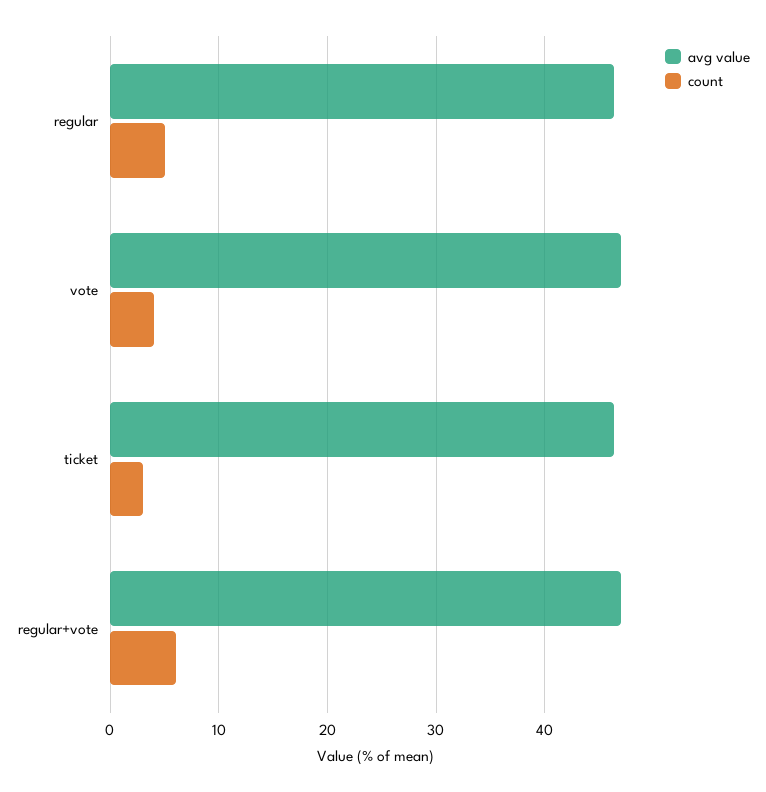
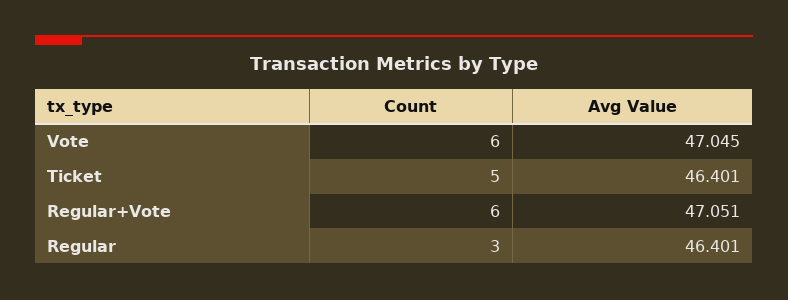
  {
    "avg value": {
      "regular": 46.401,
      "vote": 47.045,
      "ticket": 46.401,
      "regular+vote": 47.051
    },
    "count": {
-     "regular": 5,
+     "regular": 3,
-     "vote": 4,
+     "vote": 6,
-     "ticket": 3,
+     "ticket": 5,
      "regular+vote": 6
    }
  }

